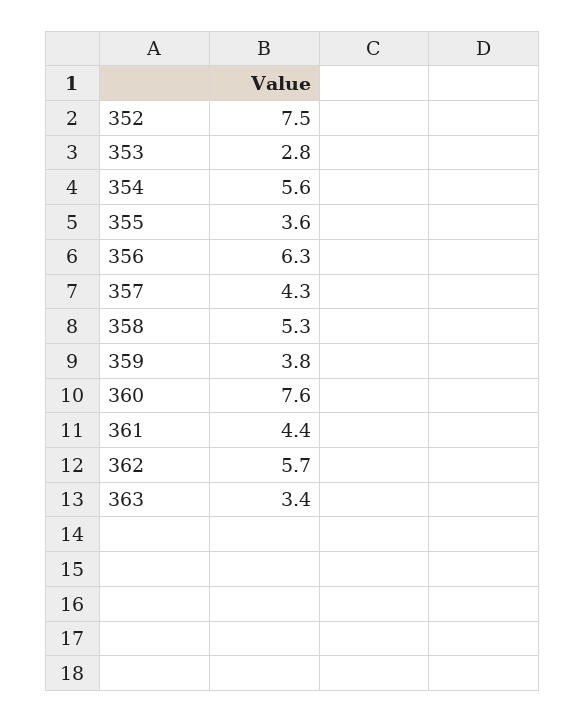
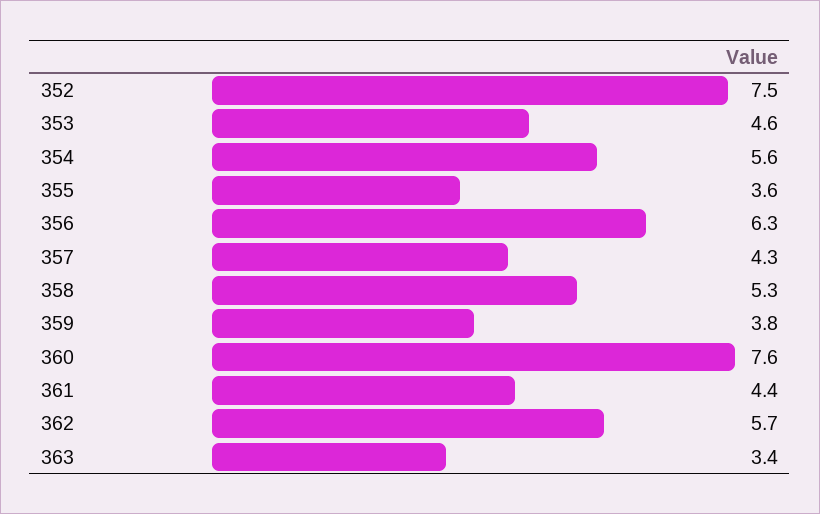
  {
    "352": 7.5,
-   "353": 2.8,
+   "353": 4.6,
    "354": 5.6,
    "355": 3.6,
    "356": 6.3,
    "357": 4.3,
    "358": 5.3,
    "359": 3.8,
    "360": 7.6,
    "361": 4.4,
    "362": 5.7,
    "363": 3.4
  }

